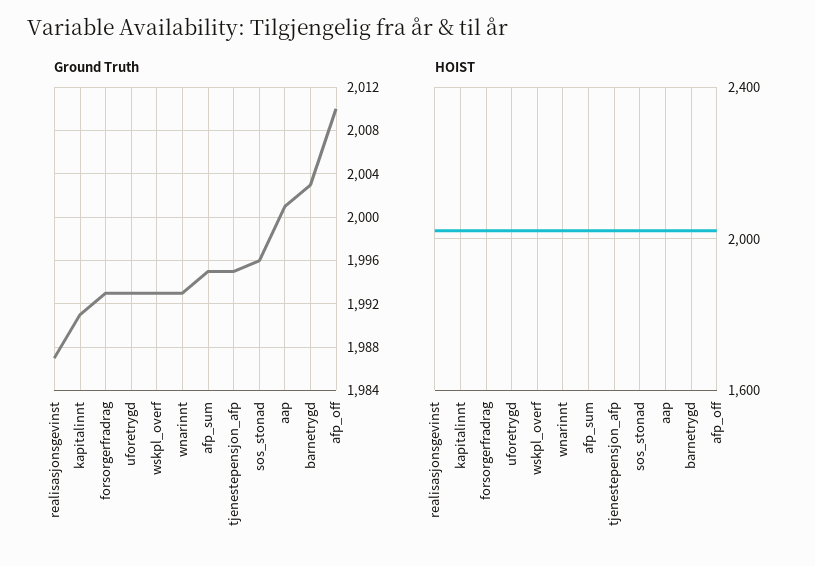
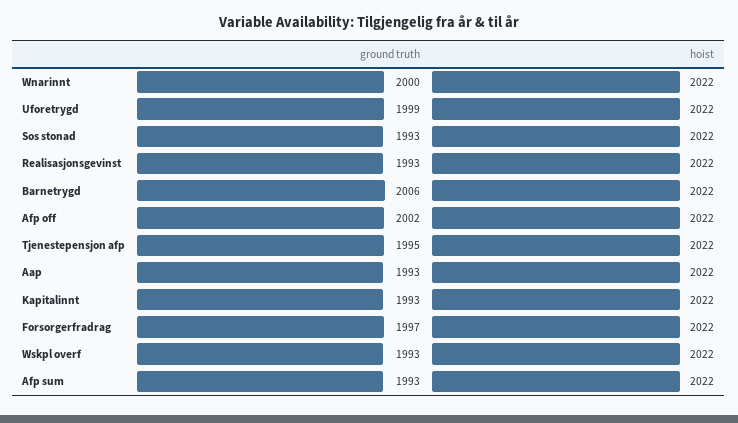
  {
    "Ground Truth": {
-     "realisasjonsgevinst": 1987,
+     "realisasjonsgevinst": 1993,
-     "kapitalinnt": 1991,
+     "kapitalinnt": 1993,
-     "forsorgerfradrag": 1993,
+     "forsorgerfradrag": 1997,
-     "uforetrygd": 1993,
+     "uforetrygd": 1999,
      "wskpl_overf": 1993,
-     "wnarinnt": 1993,
+     "wnarinnt": 2000,
-     "afp_sum": 1995,
+     "afp_sum": 1993,
      "tjenestepensjon_afp": 1995,
-     "sos_stonad": 1996,
+     "sos_stonad": 1993,
-     "aap": 2001,
+     "aap": 1993,
-     "barnetrygd": 2003,
+     "barnetrygd": 2006,
-     "afp_off": 2010
+     "afp_off": 2002
    },
    "HOIST": {
      "realisasjonsgevinst": 2022,
      "kapitalinnt": 2022,
      "forsorgerfradrag": 2022,
      "uforetrygd": 2022,
      "wskpl_overf": 2022,
      "wnarinnt": 2022,
      "afp_sum": 2022,
      "tjenestepensjon_afp": 2022,
      "sos_stonad": 2022,
      "aap": 2022,
      "barnetrygd": 2022,
      "afp_off": 2022
    }
  }

